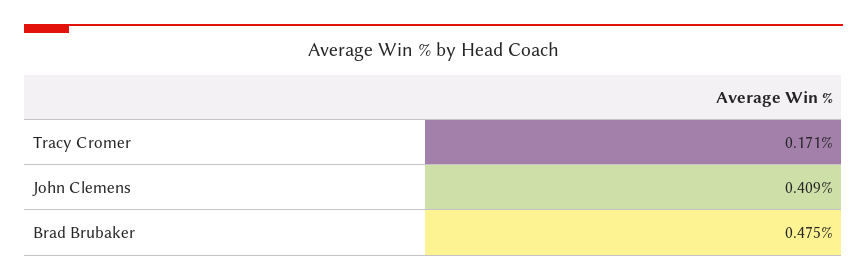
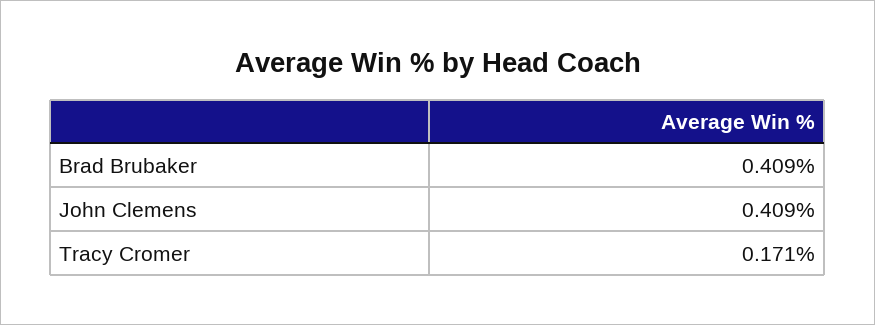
  {
    "Tracy Cromer": 0.171,
    "John Clemens": 0.409,
-   "Brad Brubaker": 0.475
+   "Brad Brubaker": 0.409
  }

